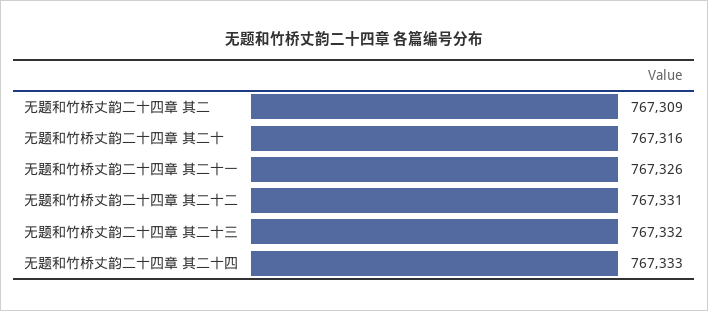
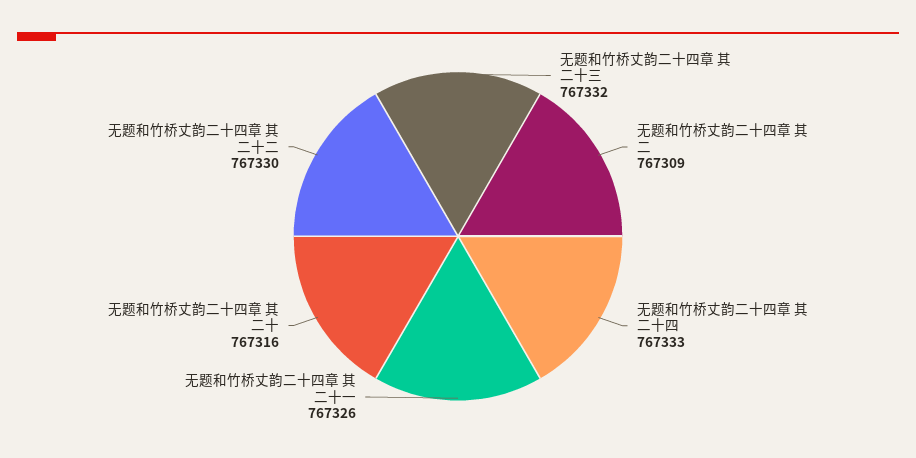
  {
    "无题和竹桥丈韵二十四章 其二": 767309,
    "无题和竹桥丈韵二十四章 其二十": 767316,
    "无题和竹桥丈韵二十四章 其二十一": 767326,
-   "无题和竹桥丈韵二十四章 其二十二": 767331,
+   "无题和竹桥丈韵二十四章 其二十二": 767330,
    "无题和竹桥丈韵二十四章 其二十三": 767332,
    "无题和竹桥丈韵二十四章 其二十四": 767333
  }

